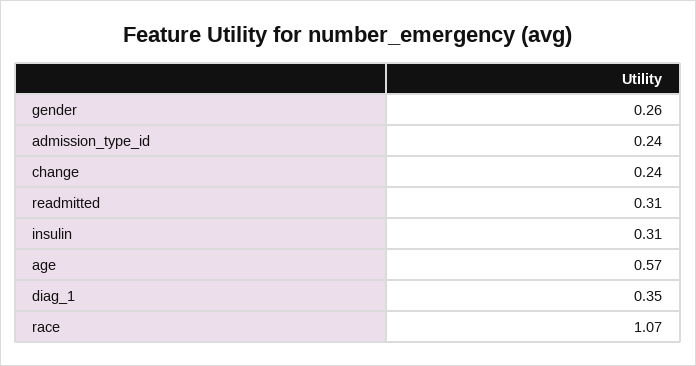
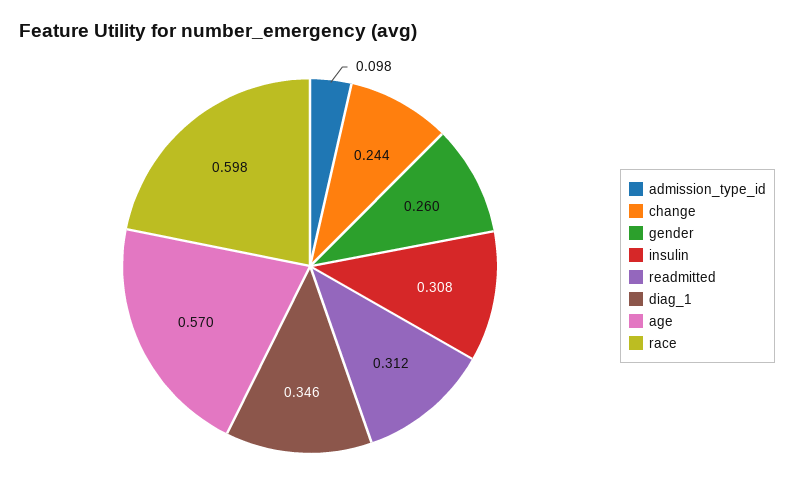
  {
    "gender": 0.26,
-   "admission_type_id": 0.24,
+   "admission_type_id": 0.098,
    "change": 0.244,
    "readmitted": 0.312,
    "insulin": 0.308,
    "age": 0.57,
    "diag_1": 0.346,
-   "race": 1.07
+   "race": 0.598
  }

